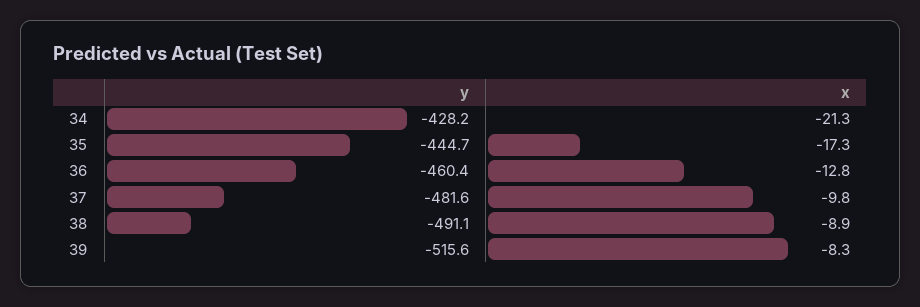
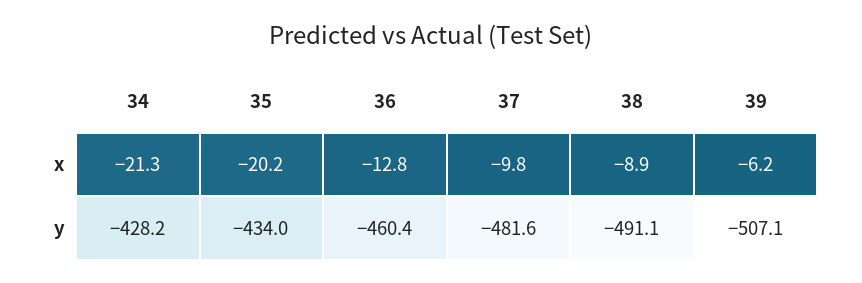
  {
    "y": {
      "34": -428.2,
-     "35": -444.7,
+     "35": -434,
      "36": -460.4,
      "37": -481.6,
      "38": -491.1,
-     "39": -515.6
+     "39": -507.1
    },
    "x": {
      "34": -21.3,
-     "35": -17.3,
+     "35": -20.2,
      "36": -12.8,
      "37": -9.8,
      "38": -8.9,
-     "39": -8.3
+     "39": -6.2
    }
  }

